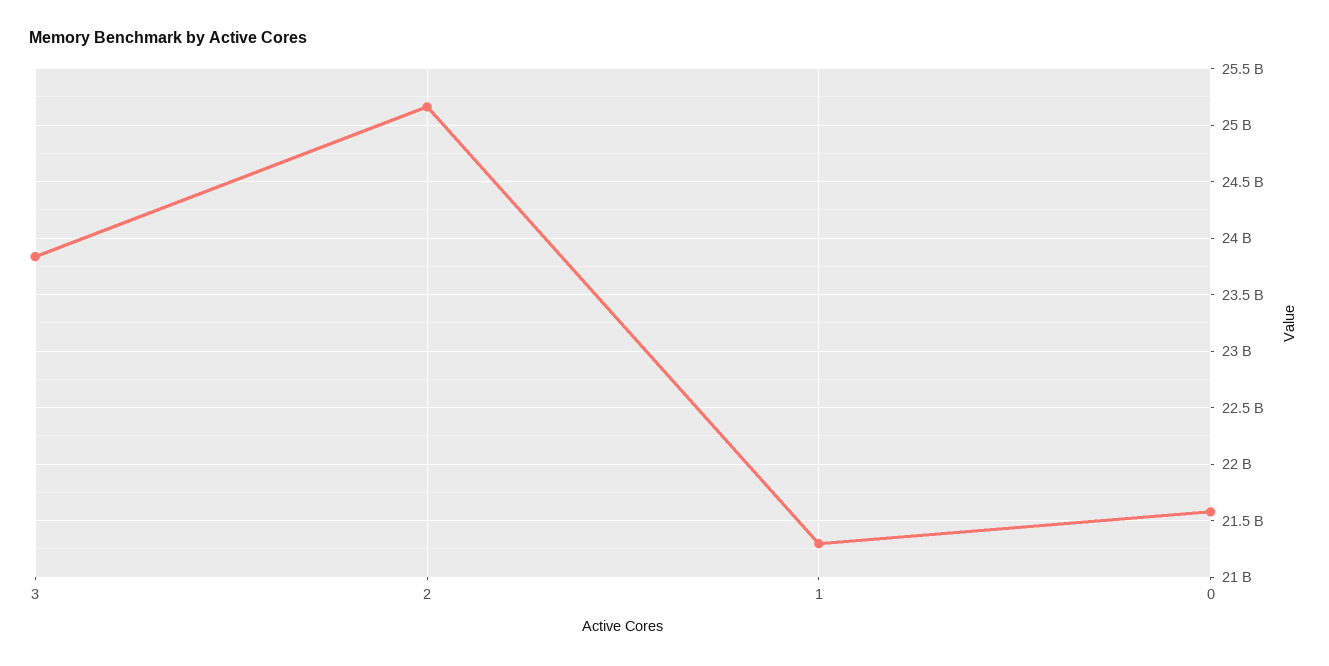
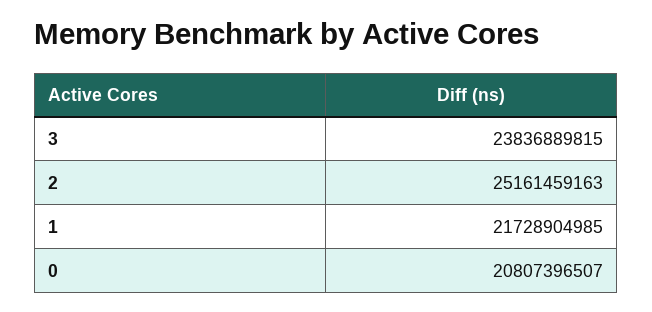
  {
    "3": 23836889815,
    "2": 25161459163,
-   "1": 21300000000,
+   "1": 21728904985,
-   "0": 21600000000
+   "0": 20807396507
  }

